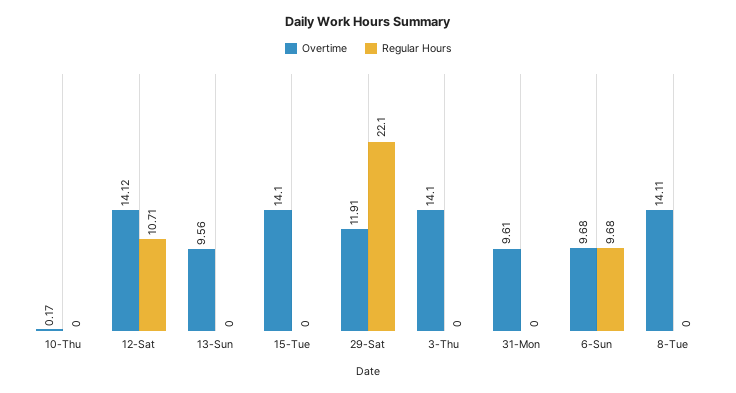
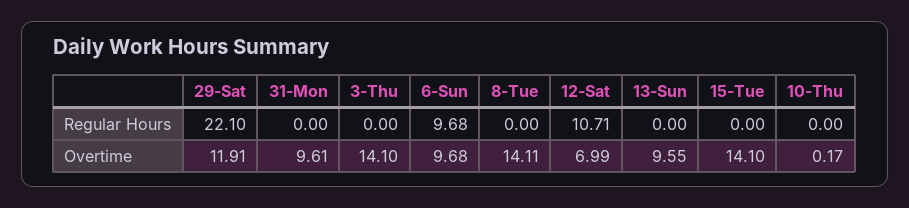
  {
    "Overtime": {
      "10-Thu": 0.17,
-     "12-Sat": 14.12,
+     "12-Sat": 6.99,
-     "13-Sun": 9.56,
+     "13-Sun": 9.55,
      "15-Tue": 14.1,
      "29-Sat": 11.91,
      "3-Thu": 14.1,
      "31-Mon": 9.61,
      "6-Sun": 9.68,
      "8-Tue": 14.11
    },
    "Regular Hours": {
      "10-Thu": 0,
      "12-Sat": 10.71,
      "13-Sun": 0,
      "15-Tue": 0,
      "29-Sat": 22.1,
      "3-Thu": 0,
      "31-Mon": 0,
      "6-Sun": 9.68,
      "8-Tue": 0
    }
  }

